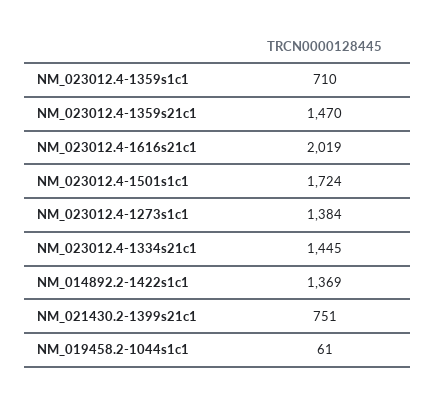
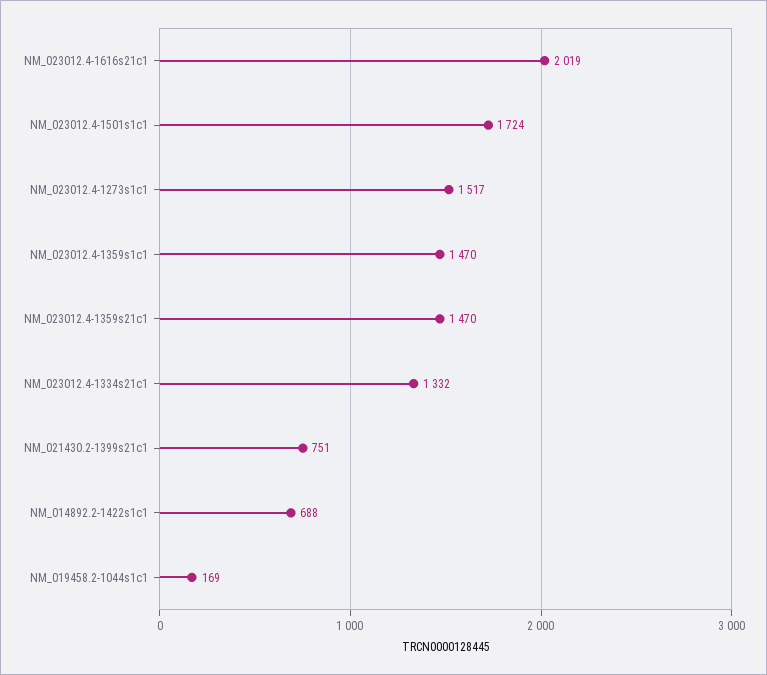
  {
-   "NM_023012.4-1359s1c1": 710,
+   "NM_023012.4-1359s1c1": 1470,
    "NM_023012.4-1359s21c1": 1470,
    "NM_023012.4-1616s21c1": 2019,
    "NM_023012.4-1501s1c1": 1724,
-   "NM_023012.4-1273s1c1": 1384,
+   "NM_023012.4-1273s1c1": 1517,
-   "NM_023012.4-1334s21c1": 1445,
+   "NM_023012.4-1334s21c1": 1332,
-   "NM_014892.2-1422s1c1": 1369,
+   "NM_014892.2-1422s1c1": 688,
    "NM_021430.2-1399s21c1": 751,
-   "NM_019458.2-1044s1c1": 61
+   "NM_019458.2-1044s1c1": 169
  }

